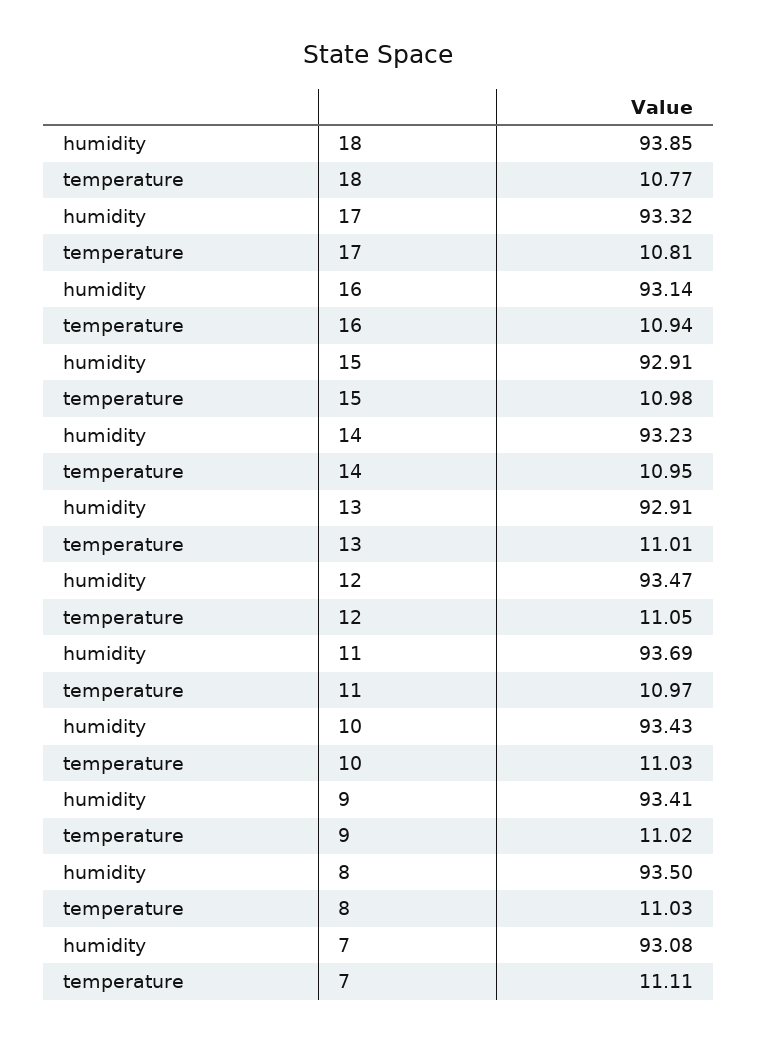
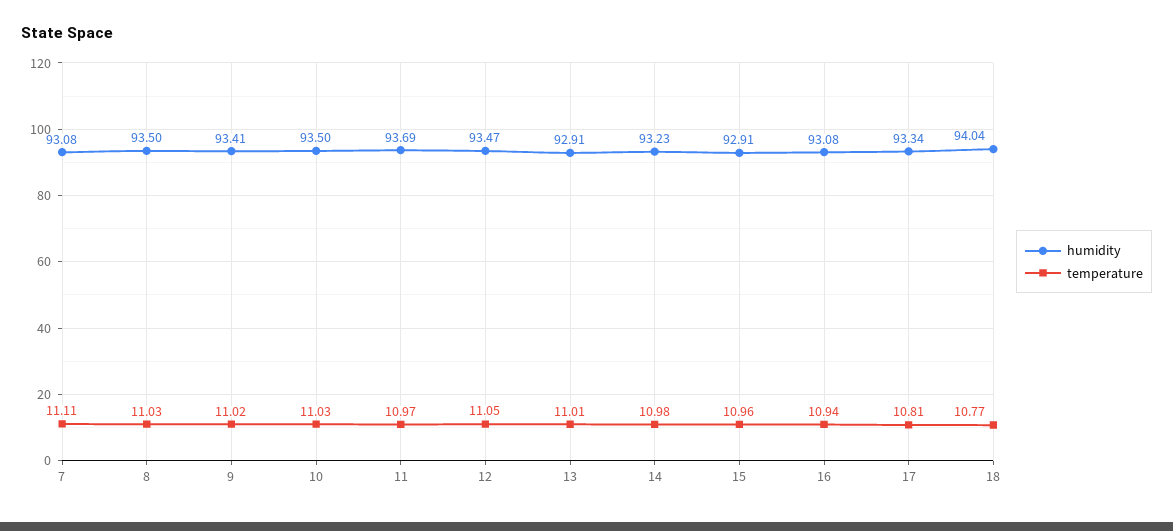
  {
    "humidity": {
-     "18": 93.85,
+     "18": 94.04,
-     "17": 93.32,
+     "17": 93.34,
-     "16": 93.14,
+     "16": 93.08,
      "15": 92.91,
      "14": 93.23,
      "13": 92.91,
      "12": 93.47,
      "11": 93.69,
-     "10": 93.43,
+     "10": 93.5,
      "9": 93.41,
      "8": 93.5,
      "7": 93.08
    },
    "temperature": {
      "18": 10.77,
      "17": 10.81,
      "16": 10.94,
-     "15": 10.98,
+     "15": 10.96,
-     "14": 10.95,
+     "14": 10.98,
      "13": 11.01,
      "12": 11.05,
      "11": 10.97,
      "10": 11.03,
      "9": 11.02,
      "8": 11.03,
      "7": 11.11
    }
  }

